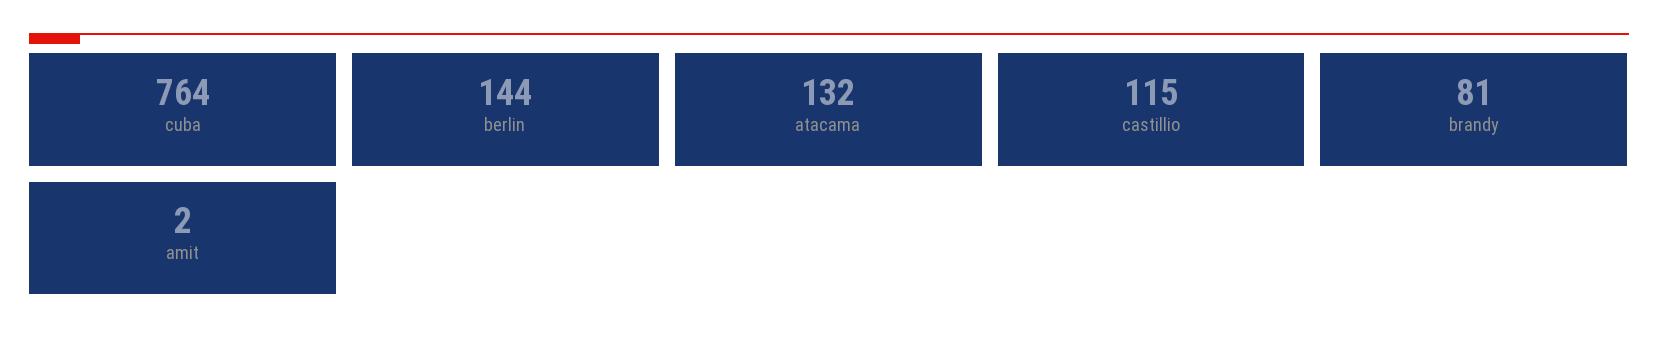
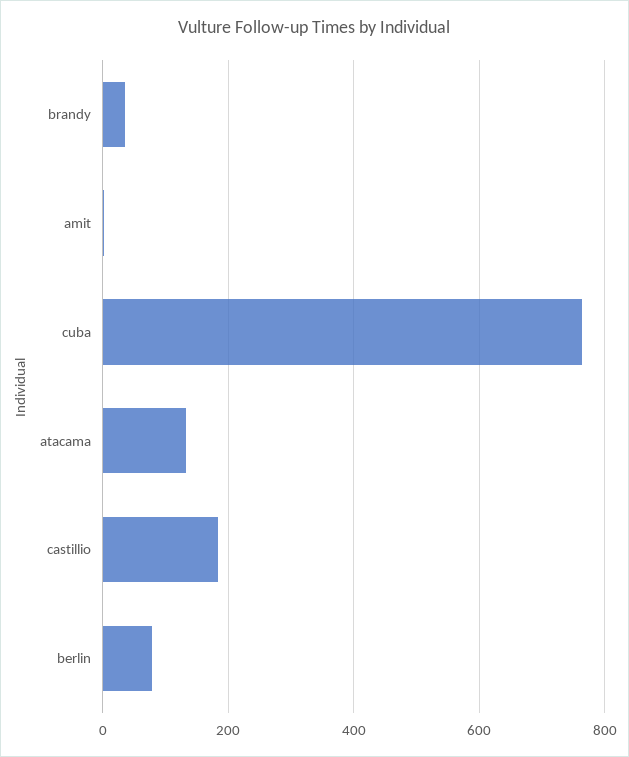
  {
    "cuba": 764,
-   "berlin": 144,
+   "berlin": 80,
    "atacama": 132,
-   "castillio": 115,
+   "castillio": 180,
-   "brandy": 81,
+   "brandy": 40,
    "amit": 2
  }

